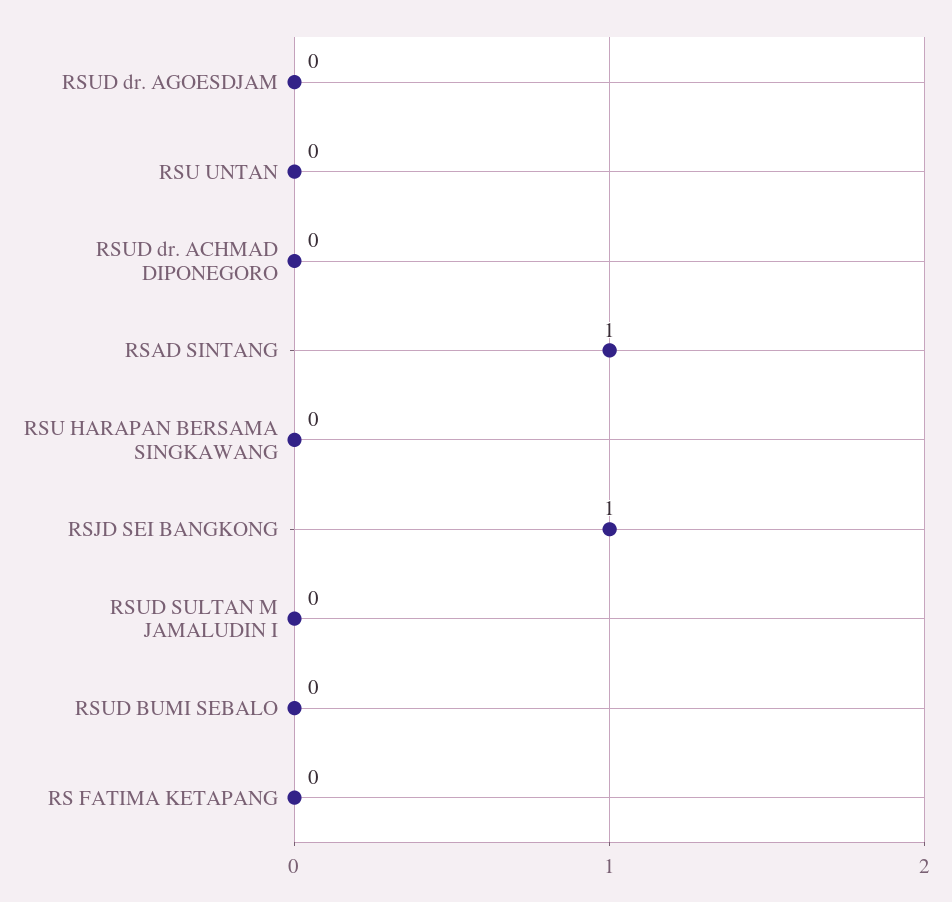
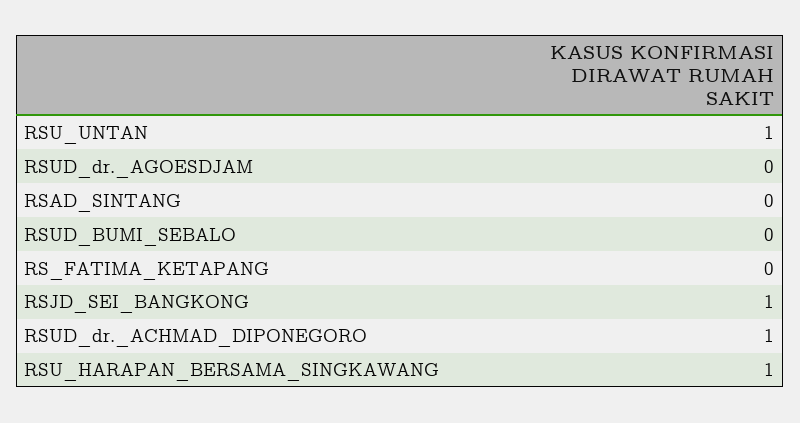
  {
    "RSUD dr. AGOESDJAM": 0,
-   "RSU UNTAN": 0,
+   "RSU UNTAN": 1,
-   "RSUD dr. ACHMAD DIPONEGORO": 0,
+   "RSUD dr. ACHMAD DIPONEGORO": 1,
-   "RSAD SINTANG": 1,
+   "RSAD SINTANG": 0,
-   "RSU HARAPAN BERSAMA SINGKAWANG": 0,
+   "RSU HARAPAN BERSAMA SINGKAWANG": 1,
    "RSJD SEI BANGKONG": 1,
-   "RSUD SULTAN M JAMALUDIN I": 0,
    "RSUD BUMI SEBALO": 0,
    "RS FATIMA KETAPANG": 0
  }

